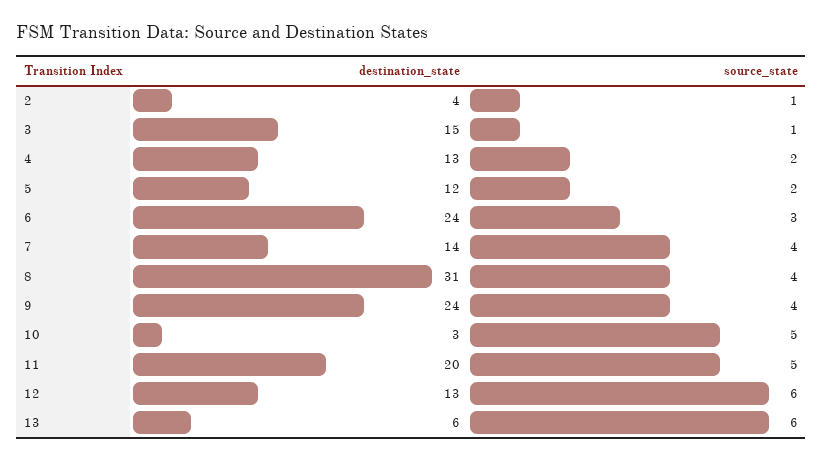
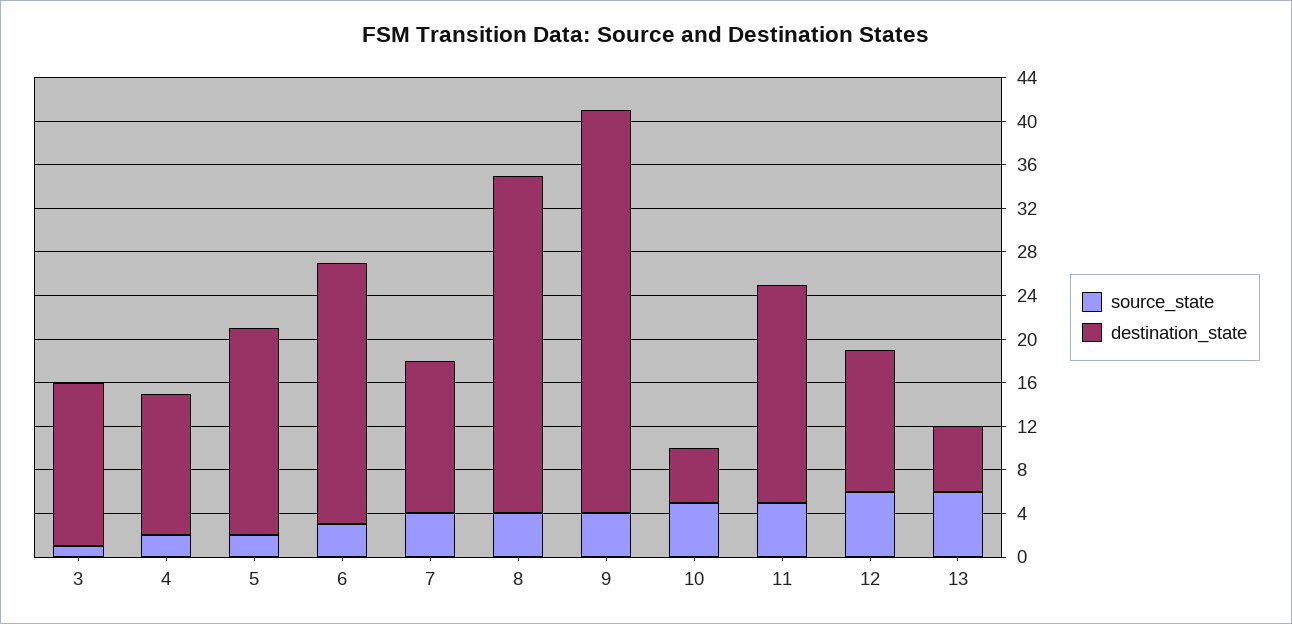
  {
    "destination_state": {
-     "2": 4,
      "3": 15,
      "4": 13,
-     "5": 12,
+     "5": 19,
      "6": 24,
      "7": 14,
      "8": 31,
-     "9": 24,
+     "9": 37,
-     "10": 3,
+     "10": 5,
      "11": 20,
      "12": 13,
      "13": 6
    },
    "source_state": {
-     "2": 1,
      "3": 1,
      "4": 2,
      "5": 2,
      "6": 3,
      "7": 4,
      "8": 4,
      "9": 4,
      "10": 5,
      "11": 5,
      "12": 6,
      "13": 6
    }
  }

